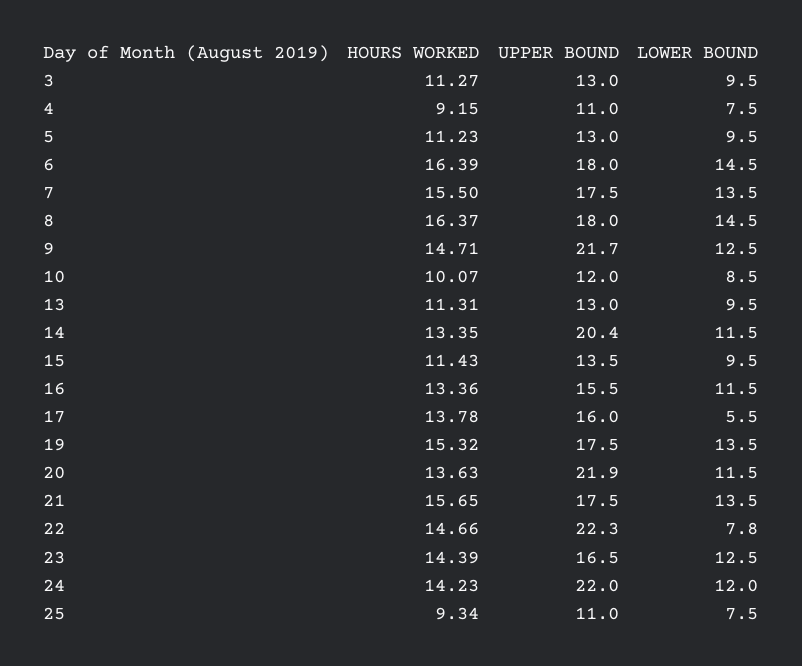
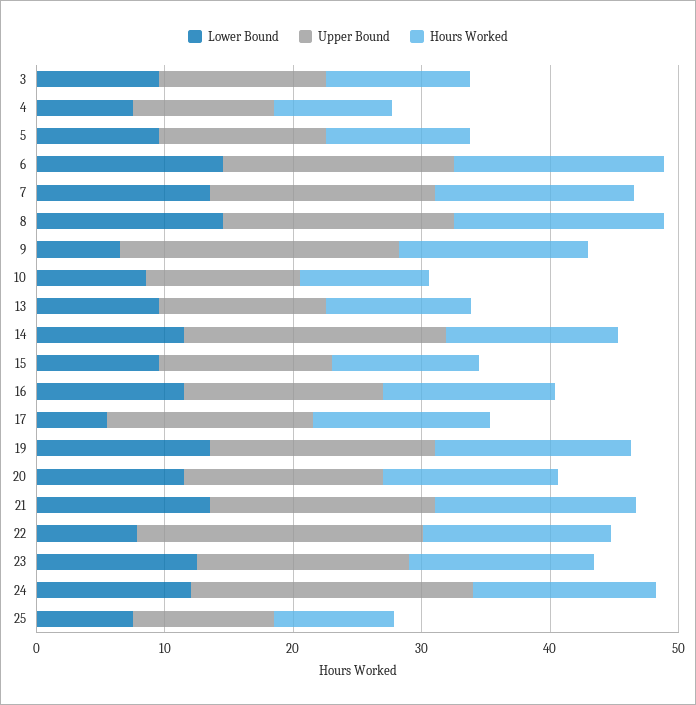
  {
    "HOURS WORKED": {
      "3": 11.27,
      "4": 9.15,
      "5": 11.23,
      "6": 16.39,
      "7": 15.5,
      "8": 16.37,
      "9": 14.71,
      "10": 10.07,
      "13": 11.31,
      "14": 13.35,
      "15": 11.43,
      "16": 13.36,
      "17": 13.78,
      "19": 15.32,
      "20": 13.63,
      "21": 15.65,
      "22": 14.66,
      "23": 14.39,
      "24": 14.23,
      "25": 9.34
    },
    "UPPER BOUND": {
      "3": 13,
      "4": 11,
      "5": 13,
      "6": 18,
      "7": 17.5,
      "8": 18,
      "9": 21.7,
      "10": 12,
      "13": 13,
      "14": 20.4,
      "15": 13.5,
      "16": 15.5,
      "17": 16,
      "19": 17.5,
-     "20": 21.9,
+     "20": 16,
      "21": 17.5,
      "22": 22.3,
      "23": 16.5,
      "24": 22,
      "25": 11
    },
    "LOWER BOUND": {
      "3": 9.5,
      "4": 7.5,
      "5": 9.5,
      "6": 14.5,
      "7": 13.5,
      "8": 14.5,
-     "9": 12.5,
+     "9": 6,
      "10": 8.5,
      "13": 9.5,
      "14": 11.5,
      "15": 9.5,
      "16": 11.5,
      "17": 5.5,
      "19": 13.5,
      "20": 11.5,
      "21": 13.5,
      "22": 7.8,
      "23": 12.5,
      "24": 12,
      "25": 7.5
    }
  }

